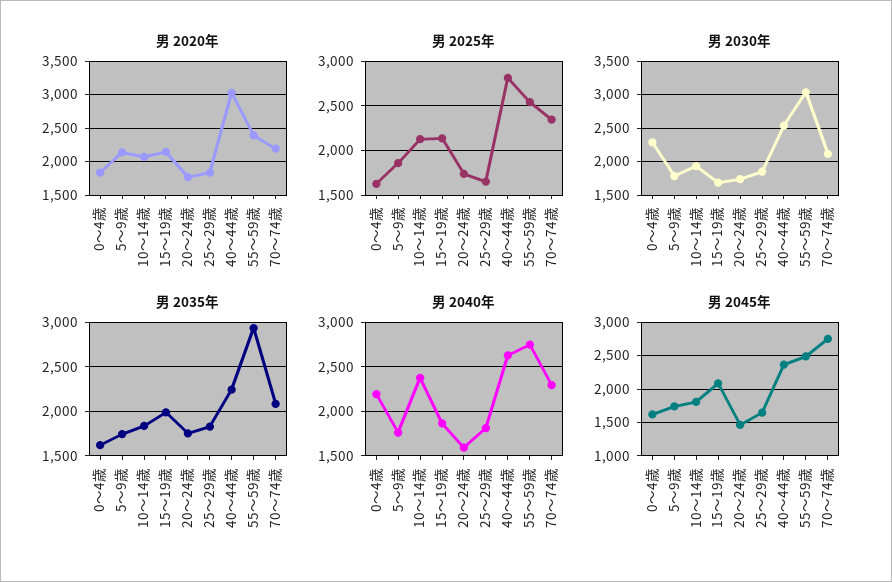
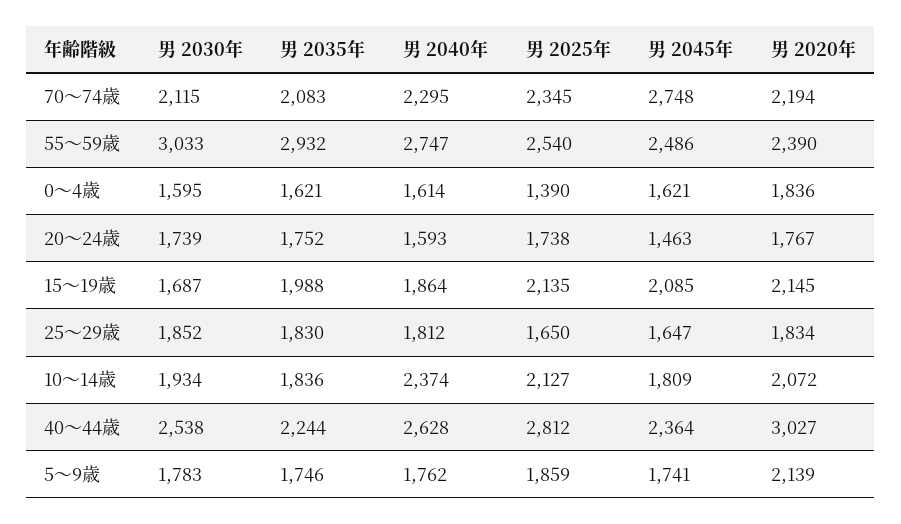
  {
    "男 2020年": {
      "0～4歳": 1836,
      "5～9歳": 2139,
      "10～14歳": 2072,
      "15～19歳": 2145,
      "20～24歳": 1767,
      "25～29歳": 1834,
      "40～44歳": 3027,
      "55～59歳": 2390,
      "70～74歳": 2194
    },
    "男 2025年": {
-     "0～4歳": 1600,
+     "0～4歳": 1390,
      "5～9歳": 1859,
      "10～14歳": 2127,
      "15～19歳": 2135,
      "20～24歳": 1738,
      "25～29歳": 1650,
      "40～44歳": 2812,
      "55～59歳": 2540,
      "70～74歳": 2345
    },
    "男 2030年": {
-     "0～4歳": 2300,
+     "0～4歳": 1595,
      "5～9歳": 1783,
      "10～14歳": 1934,
      "15～19歳": 1687,
      "20～24歳": 1739,
      "25～29歳": 1852,
      "40～44歳": 2538,
      "55～59歳": 3033,
      "70～74歳": 2115
    },
    "男 2035年": {
      "0～4歳": 1621,
      "5～9歳": 1746,
      "10～14歳": 1836,
      "15～19歳": 1988,
      "20～24歳": 1752,
      "25～29歳": 1830,
      "40～44歳": 2244,
      "55～59歳": 2932,
      "70～74歳": 2083
    },
    "男 2040年": {
-     "0～4歳": 2200,
+     "0～4歳": 1614,
      "5～9歳": 1762,
      "10～14歳": 2374,
      "15～19歳": 1864,
      "20～24歳": 1593,
      "25～29歳": 1812,
      "40～44歳": 2628,
      "55～59歳": 2747,
      "70～74歳": 2295
    },
    "男 2045年": {
      "0～4歳": 1621,
      "5～9歳": 1741,
      "10～14歳": 1809,
      "15～19歳": 2085,
      "20～24歳": 1463,
      "25～29歳": 1647,
      "40～44歳": 2364,
      "55～59歳": 2486,
      "70～74歳": 2748
    }
  }

